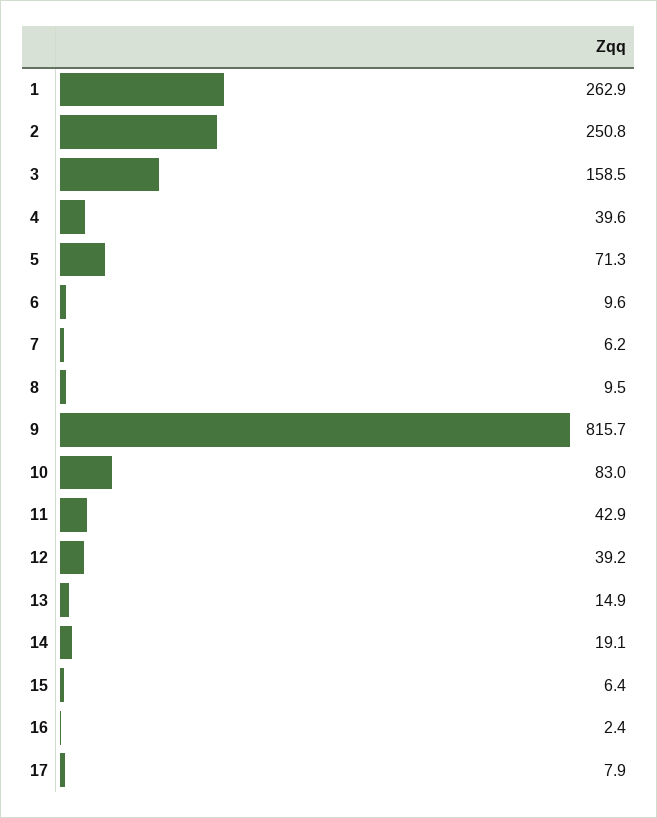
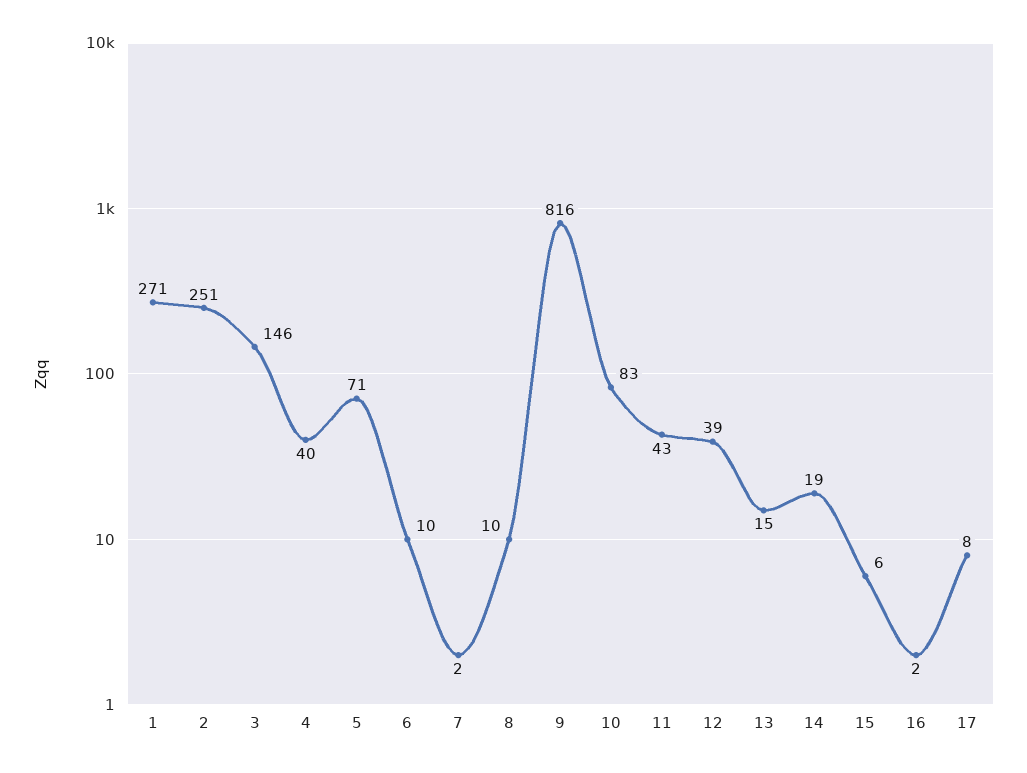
  {
-   "1": 262.9,
+   "1": 271,
    "2": 250.8,
-   "3": 158.5,
+   "3": 146,
    "4": 39.6,
    "5": 71.3,
    "6": 9.6,
-   "7": 6.2,
+   "7": 2,
    "8": 9.5,
    "9": 815.7,
    "10": 83,
    "11": 42.9,
    "12": 39.2,
    "13": 14.9,
    "14": 19.1,
    "15": 6.4,
    "16": 2.4,
    "17": 7.9
  }

